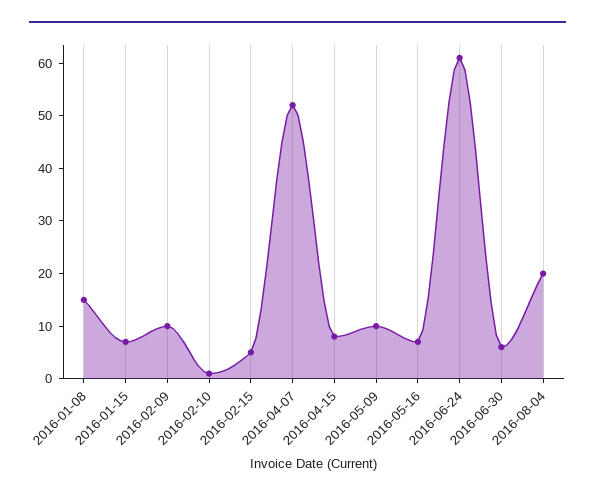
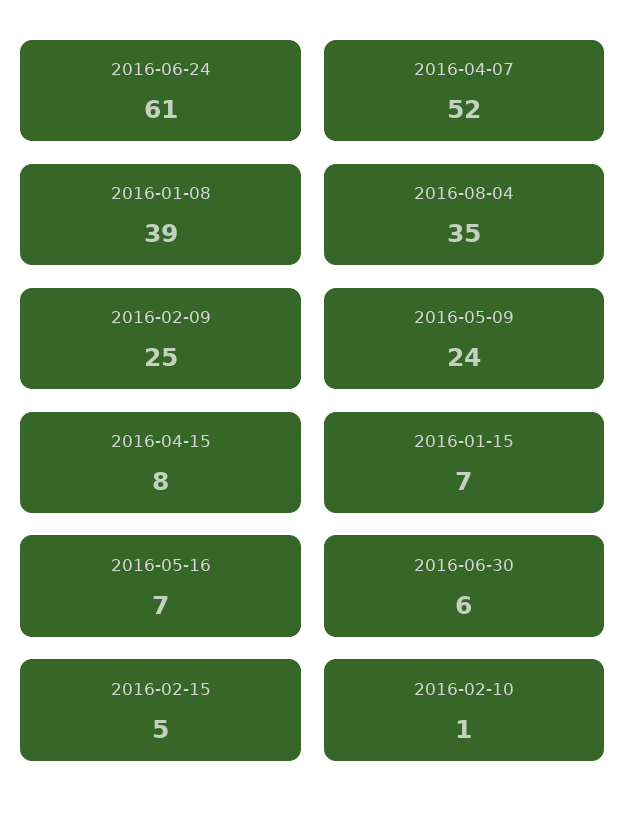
  {
-   "2016-01-08": 15,
+   "2016-01-08": 39,
    "2016-01-15": 7,
-   "2016-02-09": 10,
+   "2016-02-09": 25,
    "2016-02-10": 1,
    "2016-02-15": 5,
    "2016-04-07": 52,
    "2016-04-15": 8,
-   "2016-05-09": 10,
+   "2016-05-09": 24,
    "2016-05-16": 7,
    "2016-06-24": 61,
    "2016-06-30": 6,
-   "2016-08-04": 20
+   "2016-08-04": 35
  }

